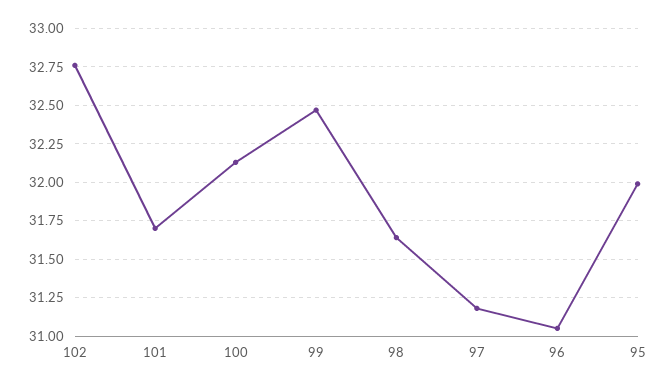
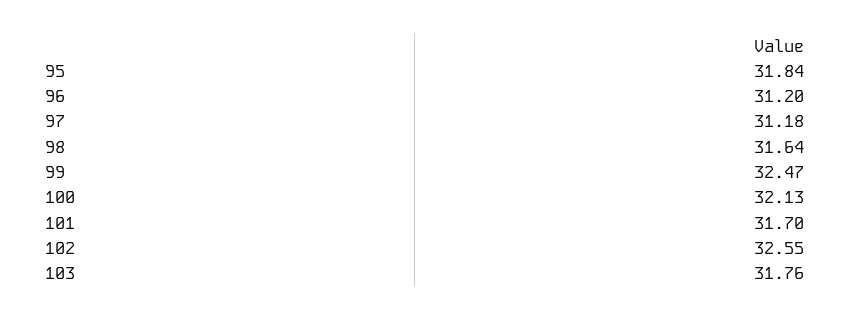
  {
-   "102": 32.75,
+   "102": 32.55,
    "101": 31.7,
    "100": 32.13,
    "99": 32.47,
    "98": 31.64,
    "97": 31.18,
-   "96": 31.05,
+   "96": 31.2,
-   "95": 32
+   "95": 31.84,
+   "103": 31.76
  }

